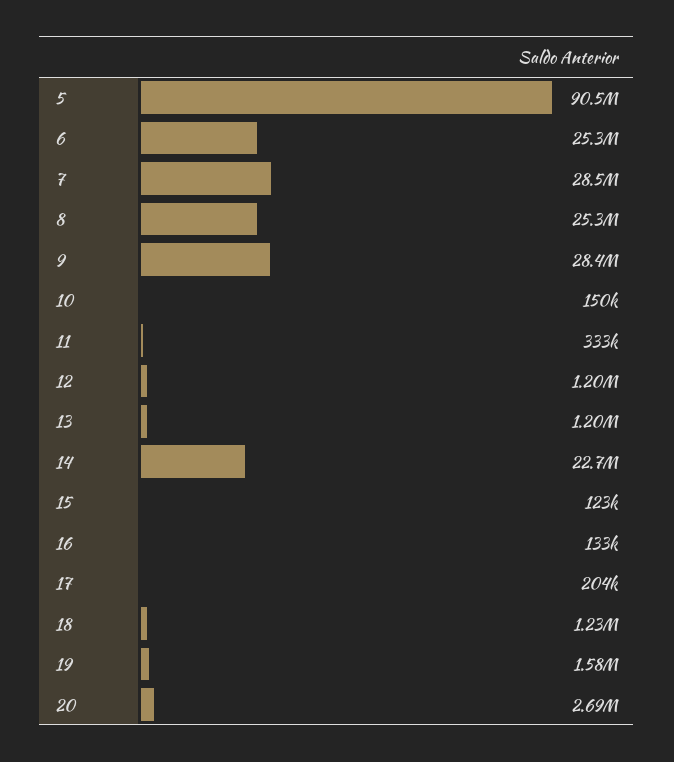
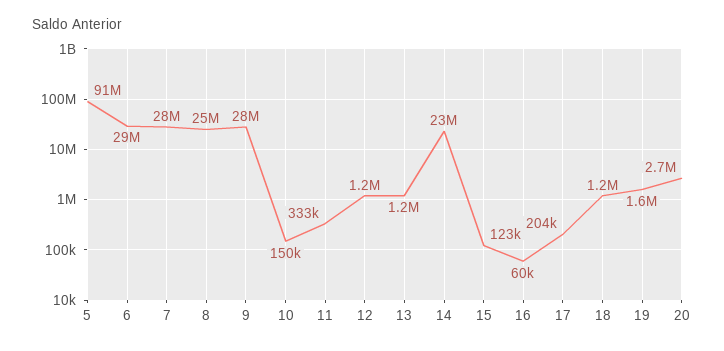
  {
    "5": 90500000,
-   "6": 25300000,
+   "6": 29000000,
    "7": 28500000,
    "8": 25300000,
    "9": 28400000,
    "10": 150000,
    "11": 333000,
    "12": 1200000,
    "13": 1200000,
    "14": 22700000,
    "15": 123000,
-   "16": 133000,
+   "16": 60000,
    "17": 204000,
    "18": 1230000,
    "19": 1580000,
    "20": 2690000
  }

